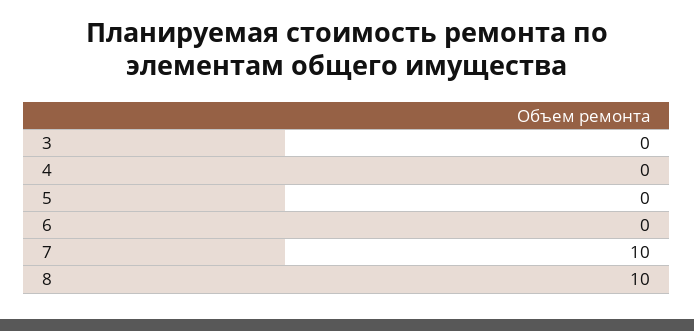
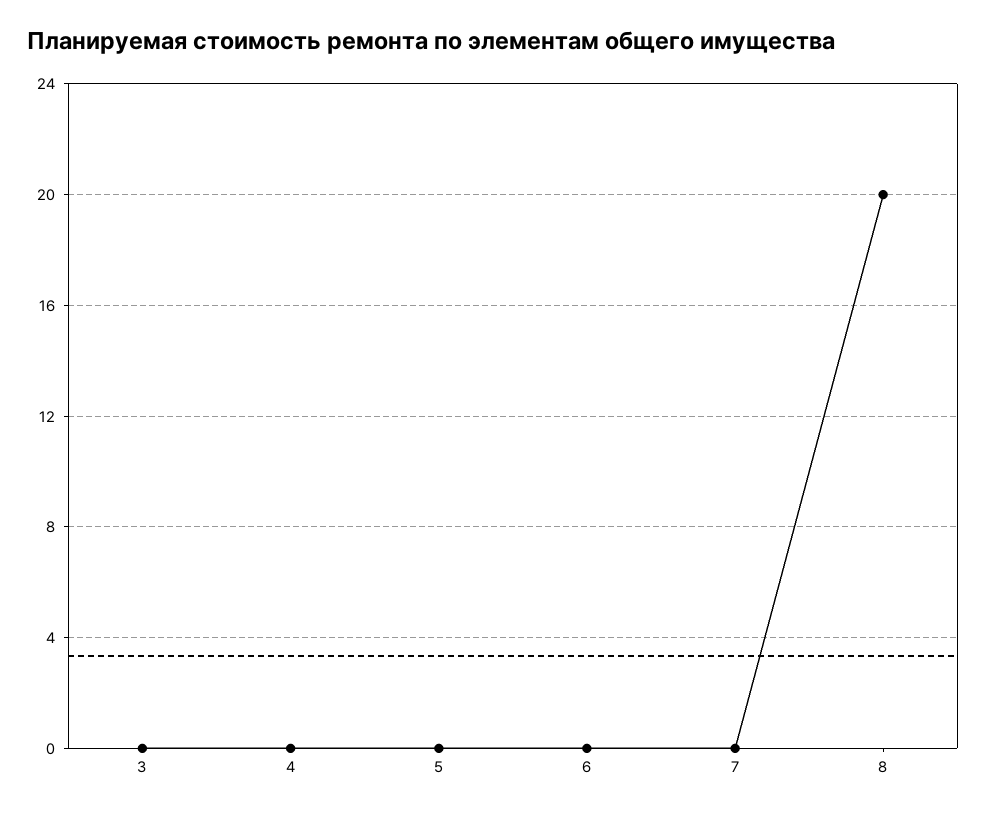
  {
    "3": 0,
    "4": 0,
    "5": 0,
    "6": 0,
-   "7": 10,
+   "7": 0,
-   "8": 10
+   "8": 20
  }

